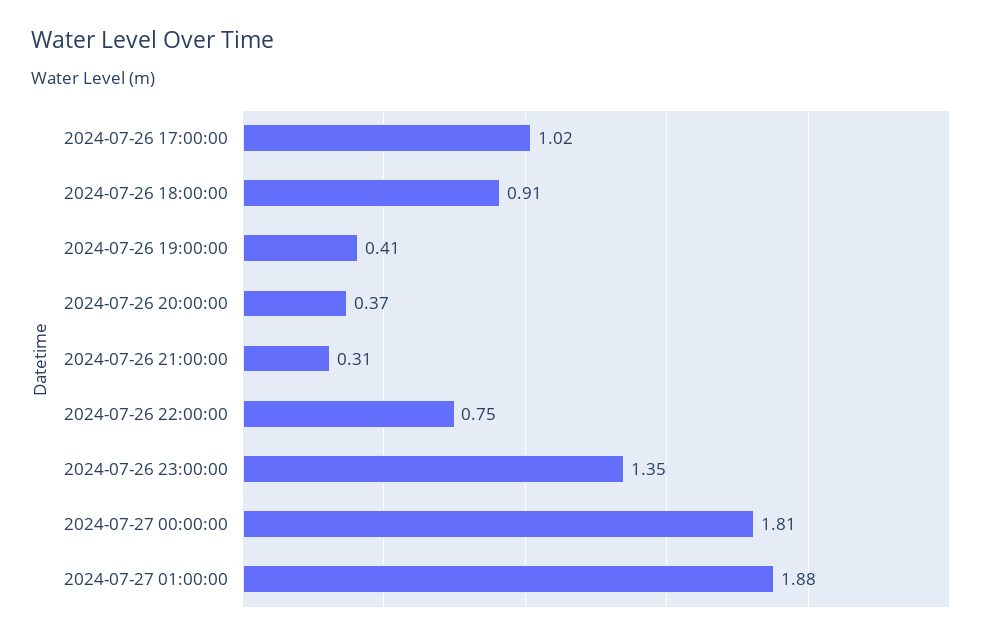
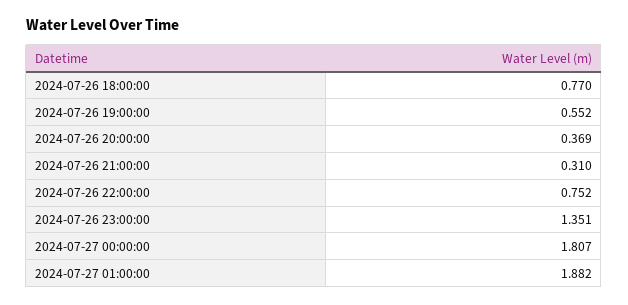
  {
-   "2024-07-26 17:00:00": 1.02,
-   "2024-07-26 18:00:00": 0.91,
+   "2024-07-26 18:00:00": 0.77,
-   "2024-07-26 19:00:00": 0.41,
+   "2024-07-26 19:00:00": 0.552,
    "2024-07-26 20:00:00": 0.369,
    "2024-07-26 21:00:00": 0.31,
    "2024-07-26 22:00:00": 0.752,
    "2024-07-26 23:00:00": 1.351,
    "2024-07-27 00:00:00": 1.807,
    "2024-07-27 01:00:00": 1.882
  }

